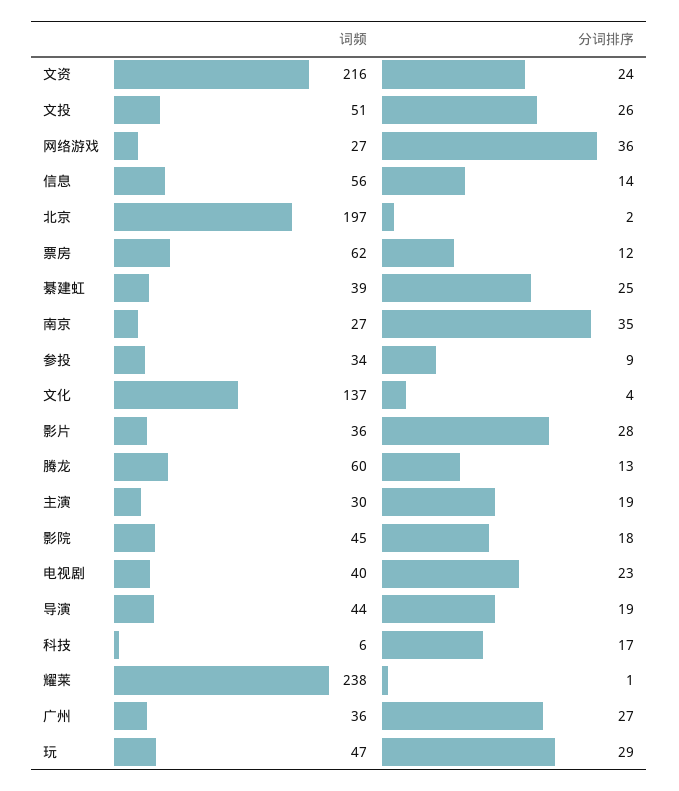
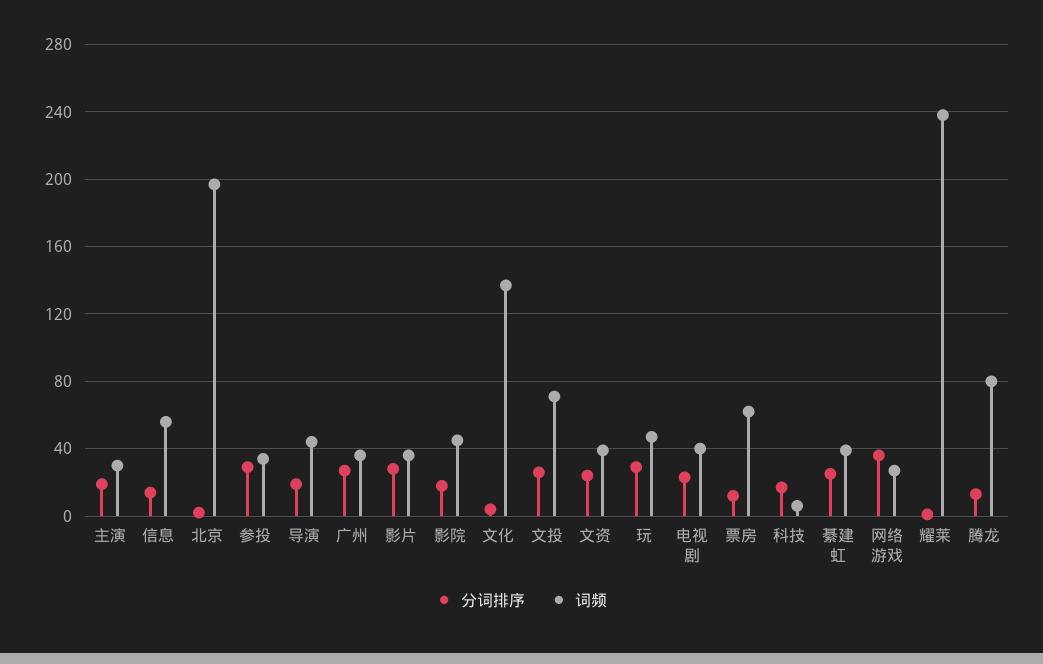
  {
    "词频": {
-     "文资": 216,
+     "文资": 40,
-     "文投": 51,
+     "文投": 70,
      "网络游戏": 27,
      "信息": 56,
      "北京": 197,
      "票房": 62,
      "綦建虹": 39,
-     "南京": 27,
      "参投": 34,
      "文化": 137,
      "影片": 36,
-     "腾龙": 60,
+     "腾龙": 80,
      "主演": 30,
      "影院": 45,
      "电视剧": 40,
      "导演": 44,
      "科技": 6,
      "耀莱": 238,
      "广州": 36,
      "玩": 47
    },
    "分词排序": {
      "文资": 24,
      "文投": 26,
      "网络游戏": 36,
      "信息": 14,
      "北京": 2,
      "票房": 12,
      "綦建虹": 25,
-     "南京": 35,
-     "参投": 9,
+     "参投": 30,
      "文化": 4,
      "影片": 28,
      "腾龙": 13,
      "主演": 19,
      "影院": 18,
      "电视剧": 23,
      "导演": 19,
      "科技": 17,
      "耀莱": 1,
      "广州": 27,
      "玩": 29
    }
  }

